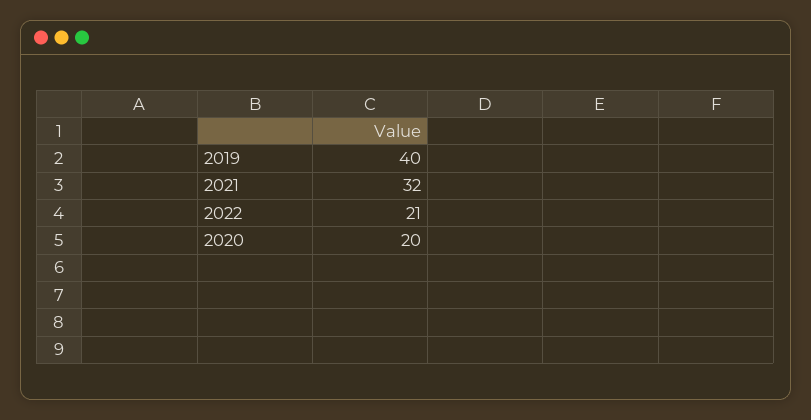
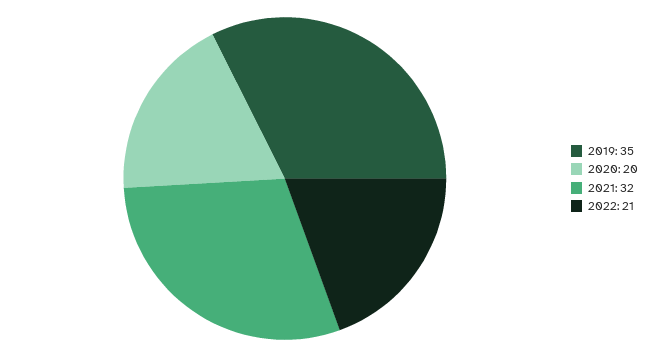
  {
-   "2019": 40,
+   "2019": 35,
    "2021": 32,
    "2022": 21,
    "2020": 20
  }

